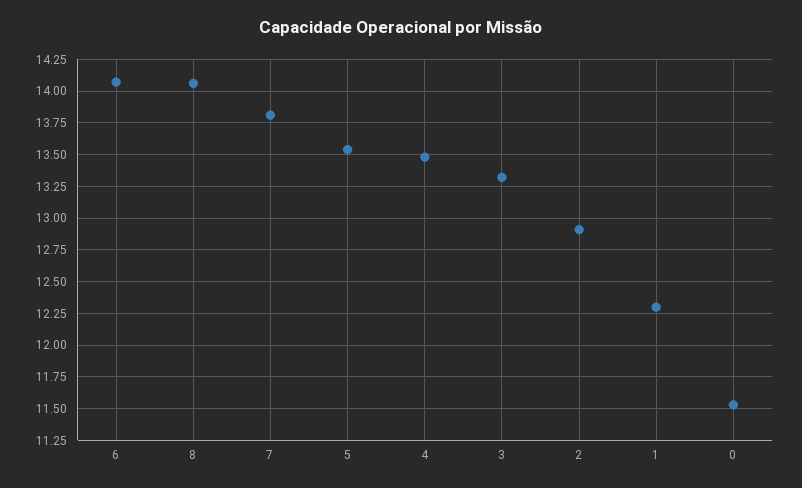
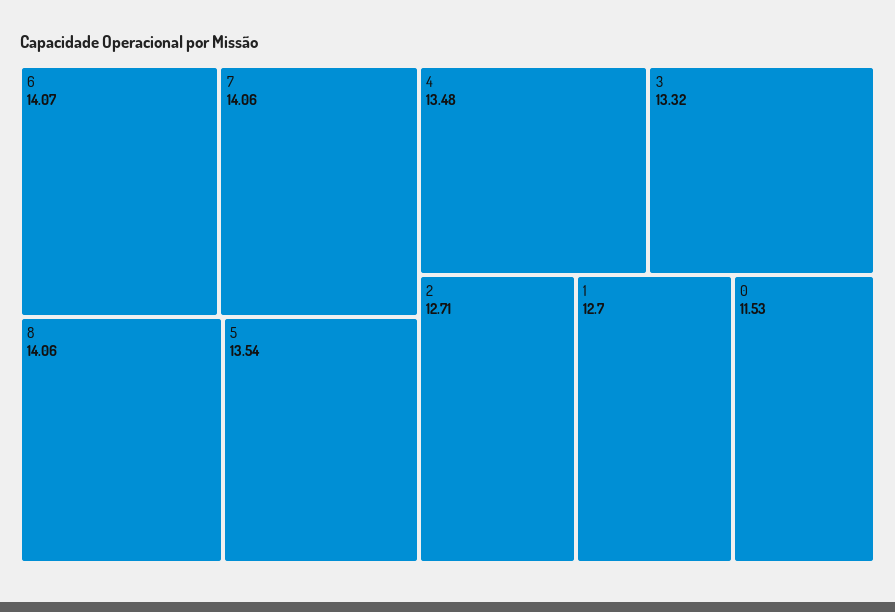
  {
    "6": 14.07,
    "8": 14.06,
-   "7": 13.8,
+   "7": 14.06,
    "5": 13.54,
    "4": 13.48,
    "3": 13.32,
-   "2": 12.9,
+   "2": 12.71,
-   "1": 12.3,
+   "1": 12.7,
    "0": 11.53
  }

